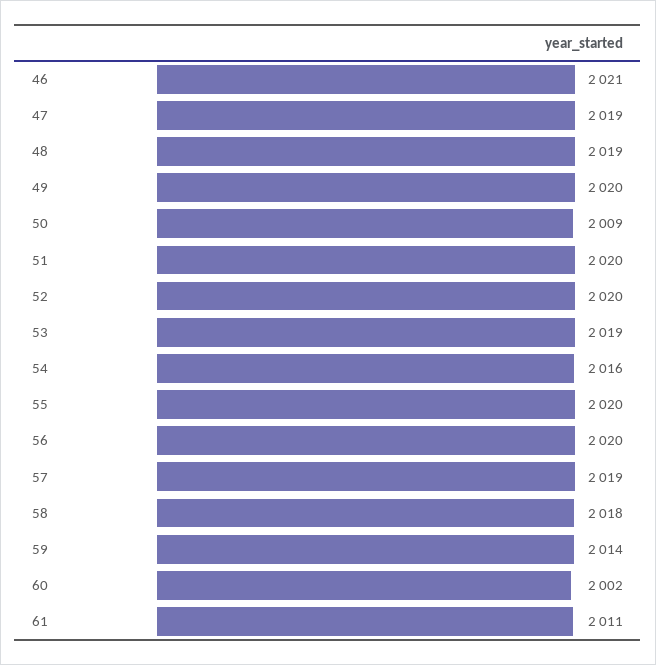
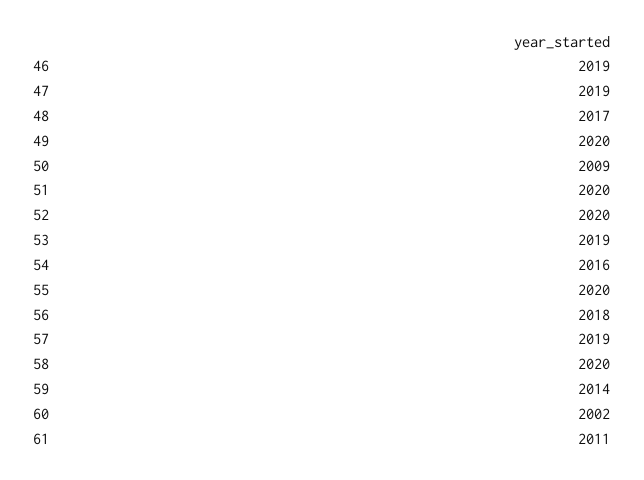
  {
-   "46": 2021,
+   "46": 2019,
    "47": 2019,
-   "48": 2019,
+   "48": 2017,
    "49": 2020,
    "50": 2009,
    "51": 2020,
    "52": 2020,
    "53": 2019,
    "54": 2016,
    "55": 2020,
-   "56": 2020,
+   "56": 2018,
    "57": 2019,
-   "58": 2018,
+   "58": 2020,
    "59": 2014,
    "60": 2002,
    "61": 2011
  }

